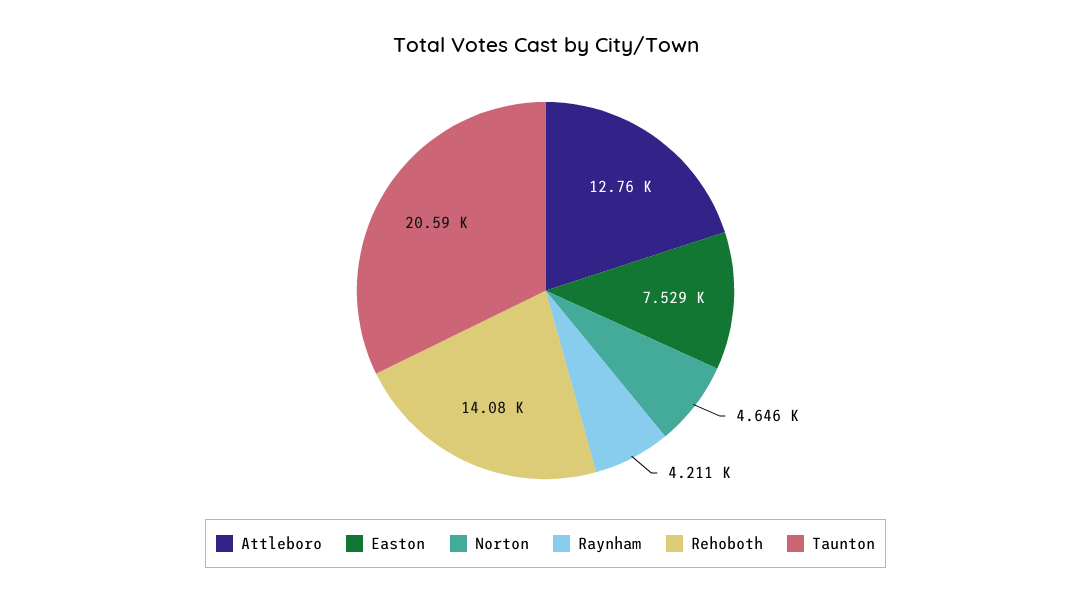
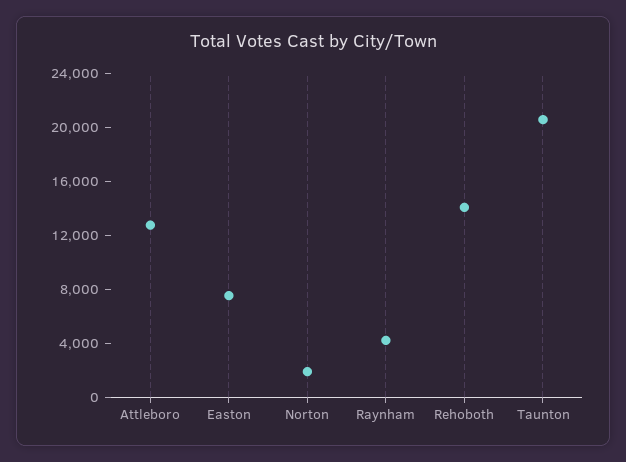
  {
    "Attleboro": 12760,
    "Easton": 7529,
-   "Norton": 4646,
+   "Norton": 2000,
    "Raynham": 4211,
    "Rehoboth": 14080,
    "Taunton": 20590
  }

